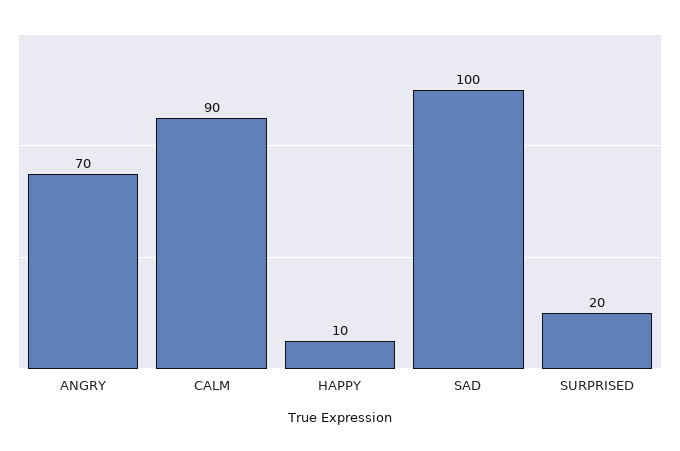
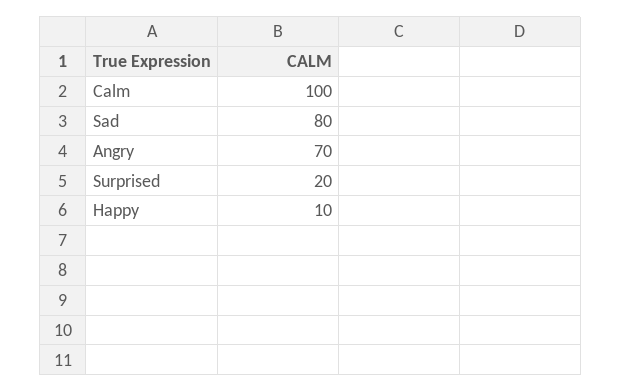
  {
    "ANGRY": 70,
-   "CALM": 90,
+   "CALM": 100,
    "HAPPY": 10,
-   "SAD": 100,
+   "SAD": 80,
    "SURPRISED": 20
  }

